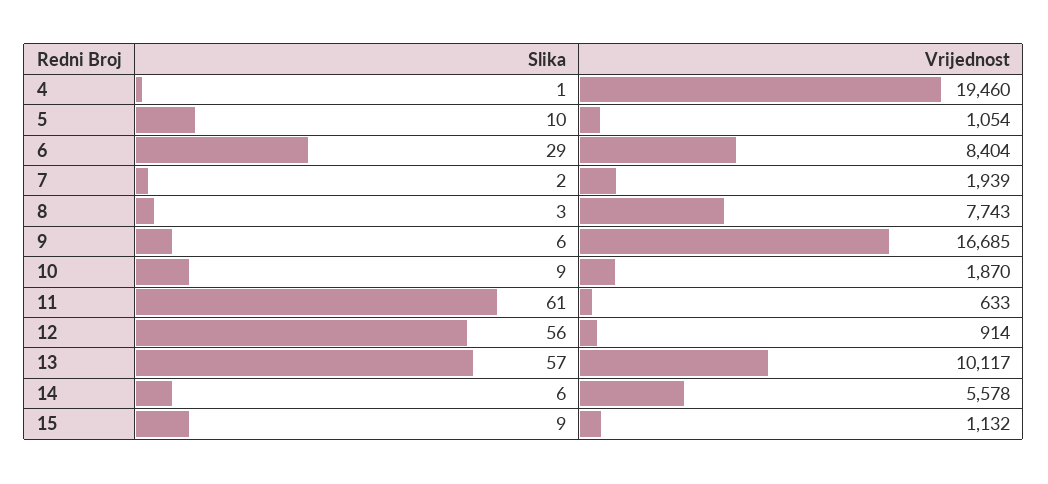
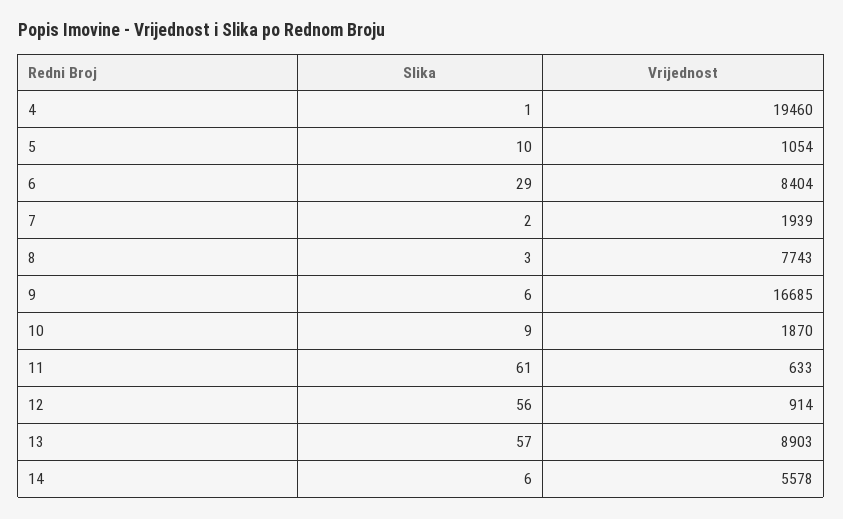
  {
    "Slika": {
      "4": 1,
      "5": 10,
      "6": 29,
      "7": 2,
      "8": 3,
      "9": 6,
      "10": 9,
      "11": 61,
      "12": 56,
      "13": 57,
-     "14": 6,
+     "14": 6
-     "15": 9
    },
    "Vrijednost": {
      "4": 19460,
      "5": 1054,
      "6": 8404,
      "7": 1939,
      "8": 7743,
      "9": 16685,
      "10": 1870,
      "11": 633,
      "12": 914,
-     "13": 10117,
+     "13": 8903,
-     "14": 5578,
+     "14": 5578
-     "15": 1132
    }
  }

